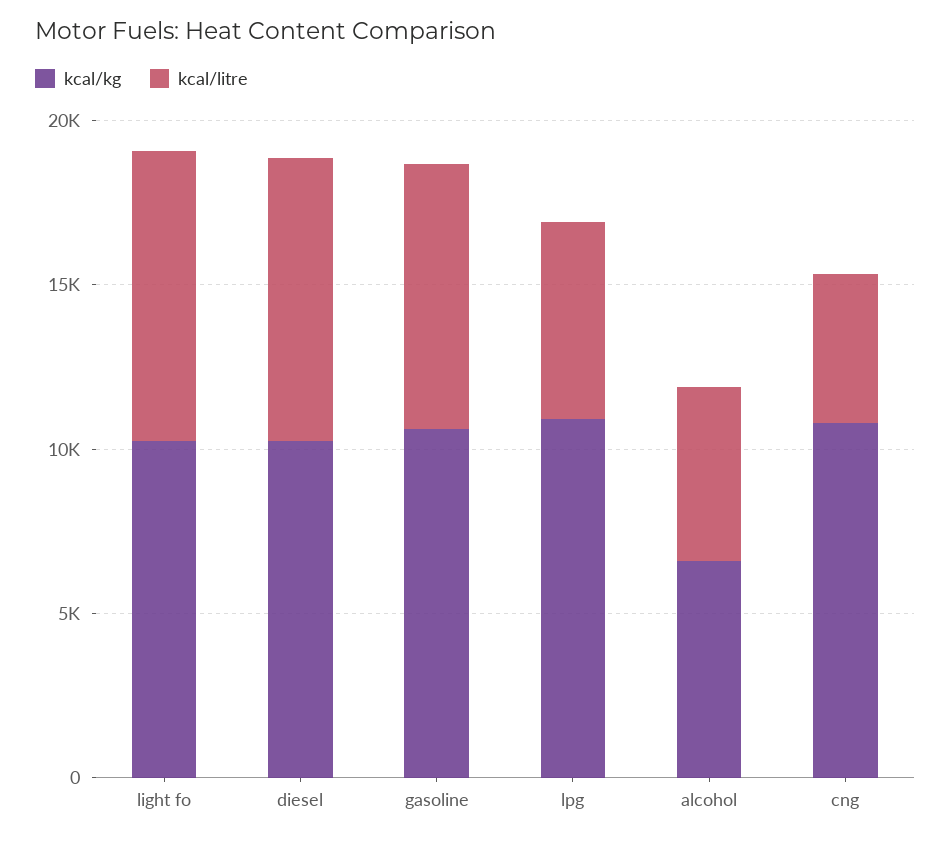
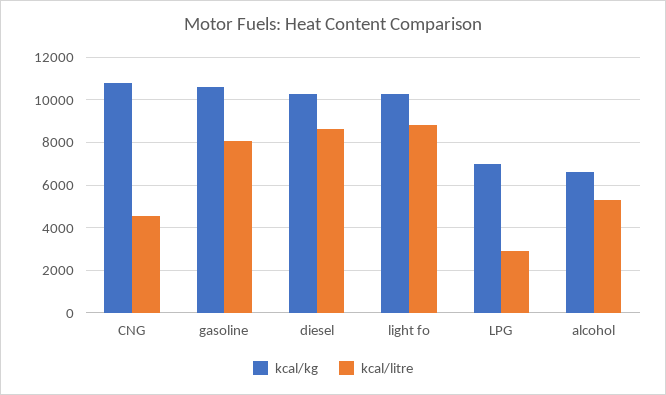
  {
    "kcal/kg": {
      "light fo": 10500,
      "diesel": 10500,
      "gasoline": 10500,
-     "lpg": 11000,
+     "lpg": 7000,
      "alcohol": 6500,
      "cng": 11000
    },
    "kcal/litre": {
      "light fo": 9000,
      "diesel": 8500,
      "gasoline": 8000,
-     "lpg": 6000,
+     "lpg": 3000,
      "alcohol": 5500,
      "cng": 4500
    }
  }

